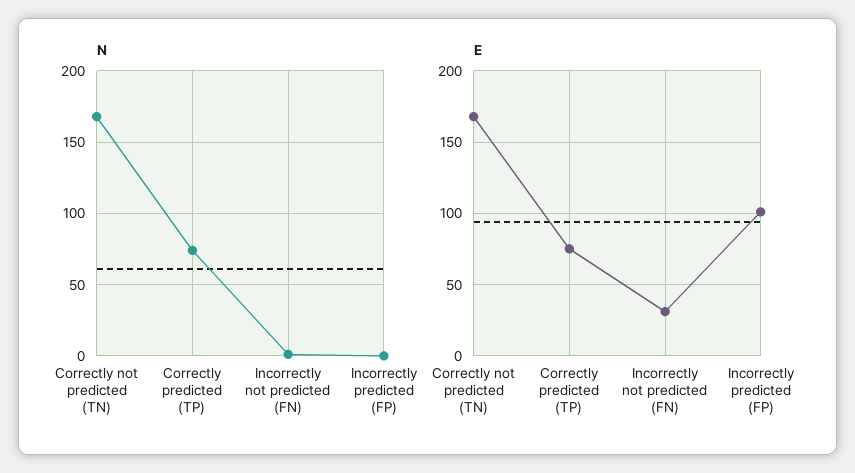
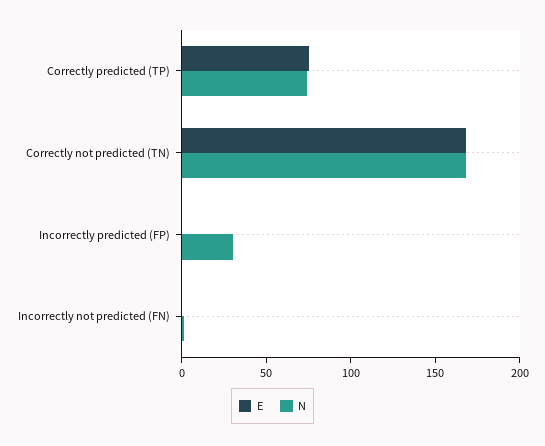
  {
    "N": {
      "Correctly not predicted (TN)": 170,
      "Correctly predicted (TP)": 75,
      "Incorrectly not predicted (FN)": 0,
-     "Incorrectly predicted (FP)": 0
+     "Incorrectly predicted (FP)": 30
    },
    "E": {
      "Correctly not predicted (TN)": 170,
      "Correctly predicted (TP)": 75,
-     "Incorrectly not predicted (FN)": 30,
+     "Incorrectly not predicted (FN)": 0,
-     "Incorrectly predicted (FP)": 100
+     "Incorrectly predicted (FP)": 0
    }
  }

